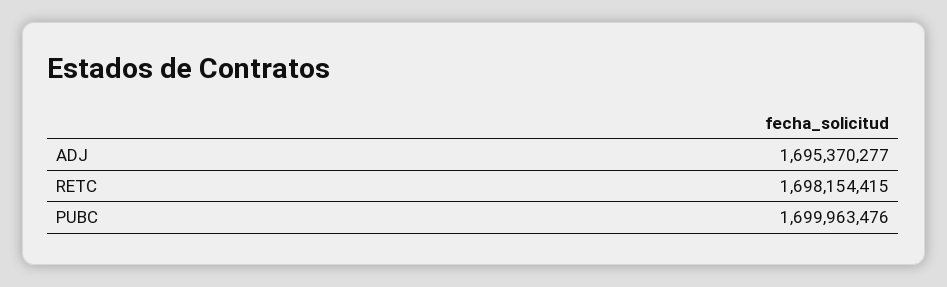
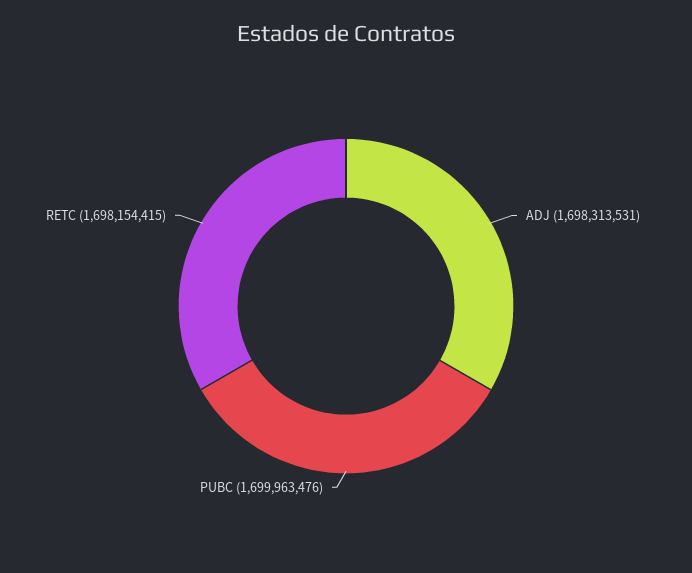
  {
-   "ADJ": 1695370277,
+   "ADJ": 1698313531,
    "RETC": 1698154415,
    "PUBC": 1699963476
  }

